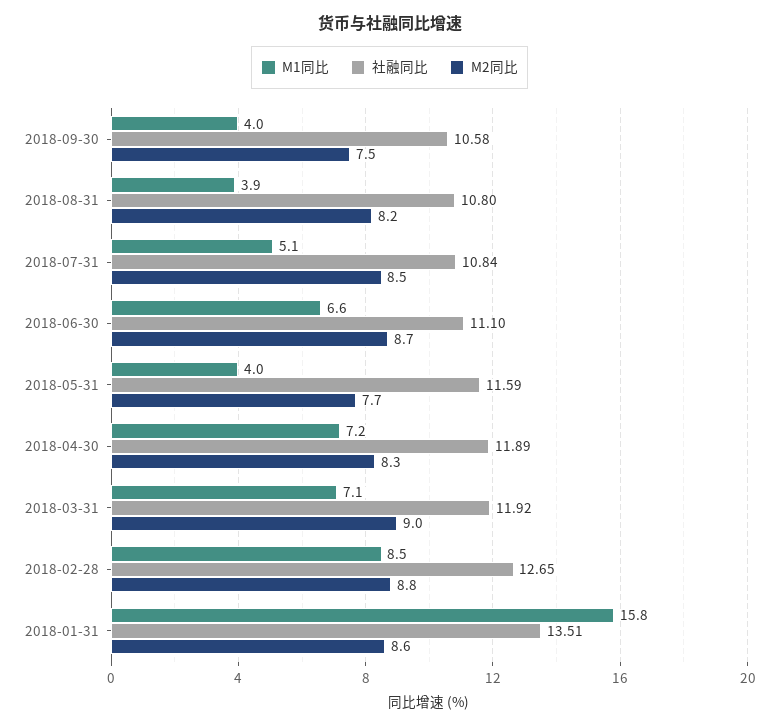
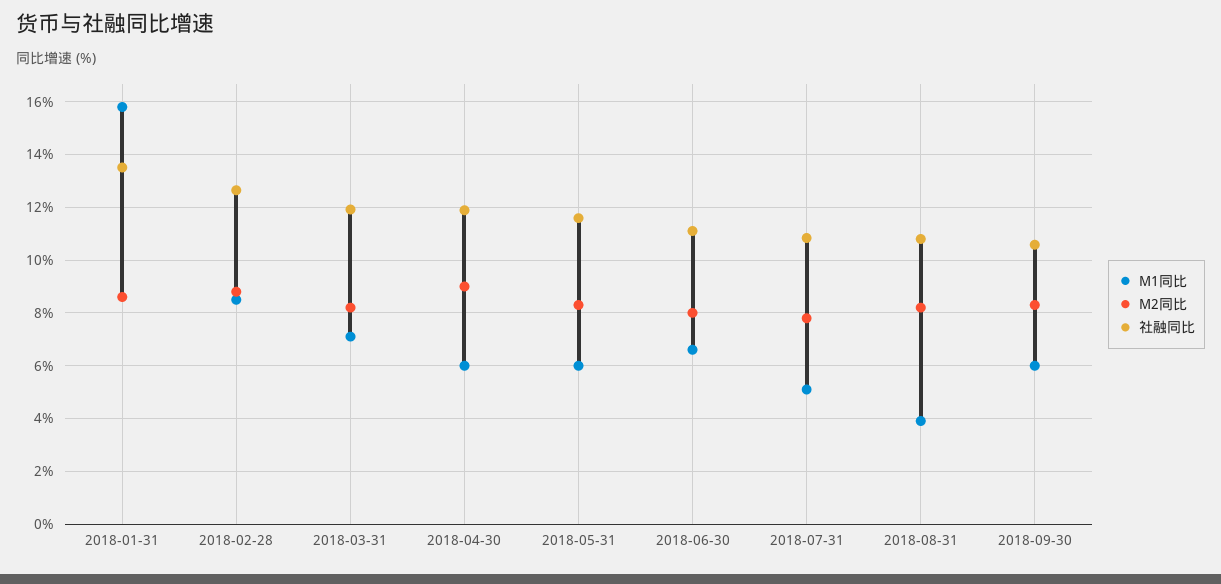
  {
    "M1同比": {
-     "2018-09-30": 4,
+     "2018-09-30": 6,
      "2018-08-31": 3.9,
      "2018-07-31": 5.1,
      "2018-06-30": 6.6,
-     "2018-05-31": 4,
+     "2018-05-31": 6,
-     "2018-04-30": 7.2,
+     "2018-04-30": 6,
      "2018-03-31": 7.1,
      "2018-02-28": 8.5,
      "2018-01-31": 15.8
    },
    "社融同比": {
      "2018-09-30": 10.58,
      "2018-08-31": 10.8,
      "2018-07-31": 10.84,
      "2018-06-30": 11.1,
      "2018-05-31": 11.59,
      "2018-04-30": 11.89,
      "2018-03-31": 11.92,
      "2018-02-28": 12.65,
      "2018-01-31": 13.51
    },
    "M2同比": {
-     "2018-09-30": 7.5,
+     "2018-09-30": 8.25,
      "2018-08-31": 8.2,
-     "2018-07-31": 8.5,
+     "2018-07-31": 7.75,
-     "2018-06-30": 8.7,
+     "2018-06-30": 8,
-     "2018-05-31": 7.7,
+     "2018-05-31": 8.25,
-     "2018-04-30": 8.3,
+     "2018-04-30": 9,
-     "2018-03-31": 9,
+     "2018-03-31": 8.25,
      "2018-02-28": 8.8,
      "2018-01-31": 8.6
    }
  }

